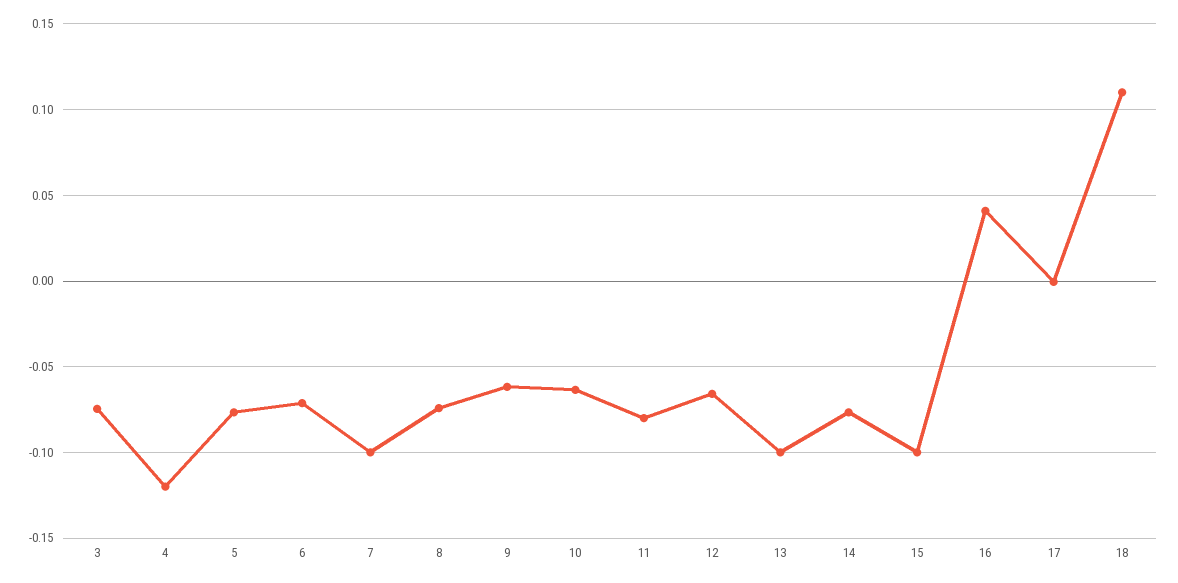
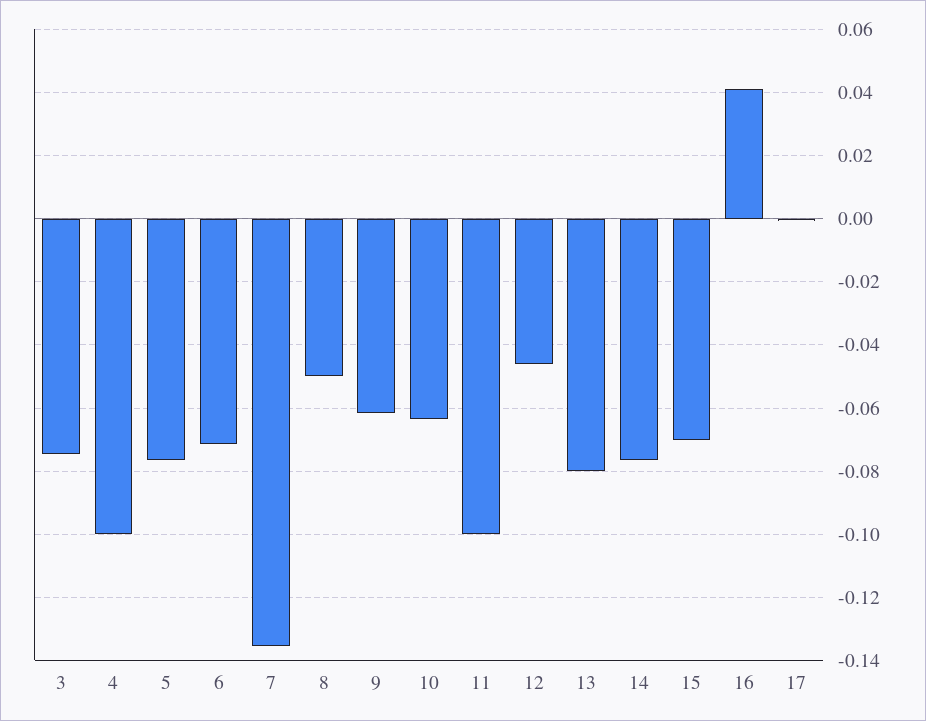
  {
    "3": -0.074,
-   "4": -0.12,
+   "4": -0.1,
    "5": -0.076,
    "6": -0.072,
-   "7": -0.1,
+   "7": -0.136,
-   "8": -0.075,
+   "8": -0.05,
    "9": -0.062,
    "10": -0.064,
-   "11": -0.08,
+   "11": -0.1,
-   "12": -0.065,
+   "12": -0.046,
-   "13": -0.1,
+   "13": -0.08,
    "14": -0.076,
-   "15": -0.1,
+   "15": -0.07,
    "16": 0.042,
-   "17": 0,
+   "17": 0
-   "18": 0.11
  }

